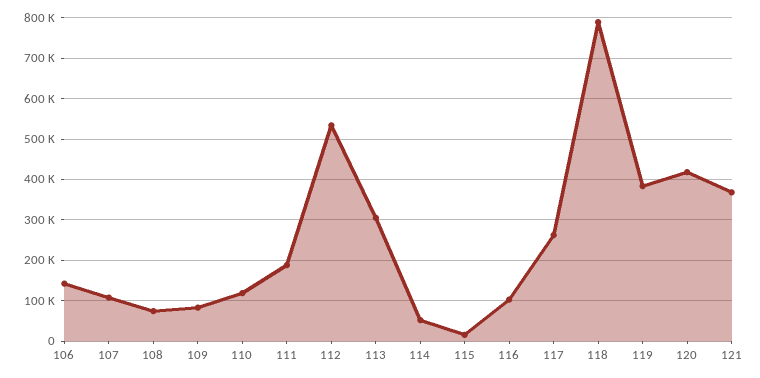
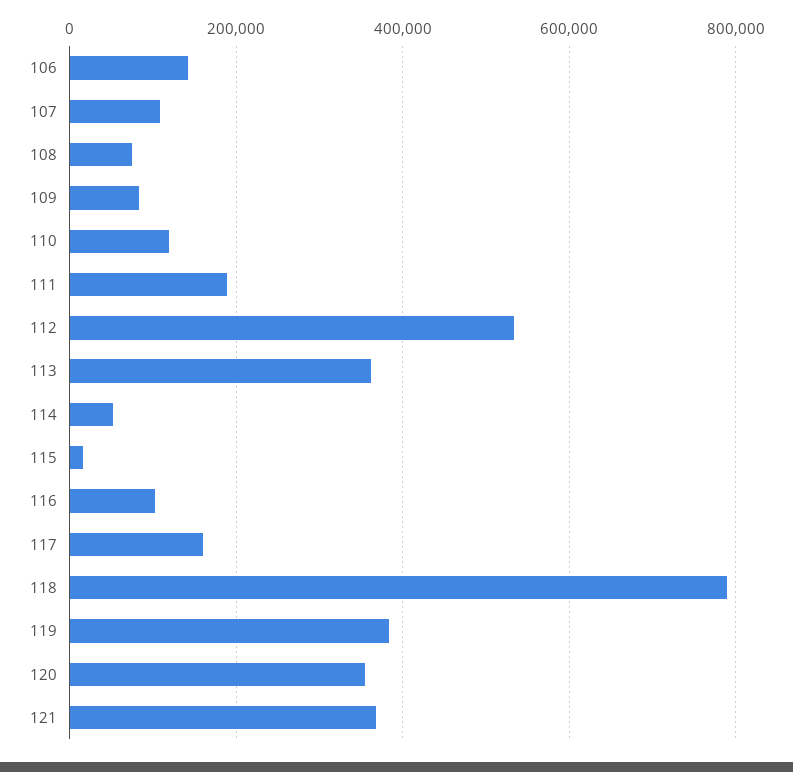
  {
    "106": 140000,
    "107": 100000,
    "108": 80000,
    "109": 80000,
    "110": 120000,
    "111": 180000,
    "112": 540000,
-   "113": 300000,
+   "113": 360000,
    "114": 60000,
    "115": 20000,
    "116": 100000,
-   "117": 260000,
+   "117": 160000,
    "118": 780000,
    "119": 380000,
-   "120": 420000,
+   "120": 360000,
    "121": 360000
  }

